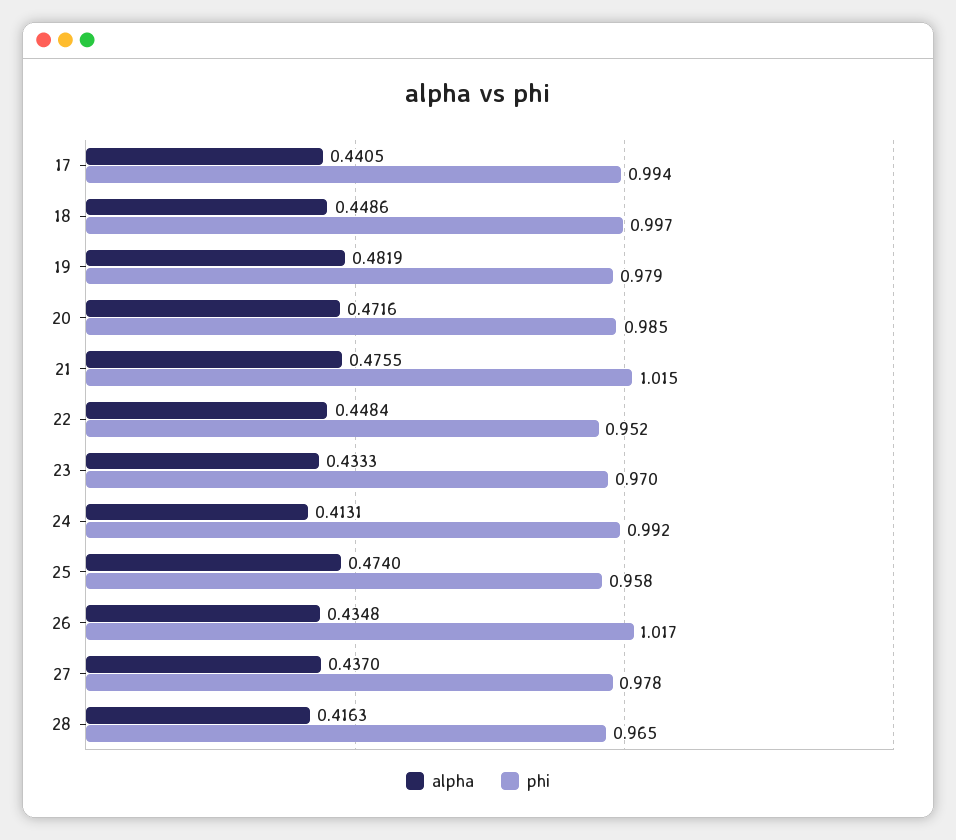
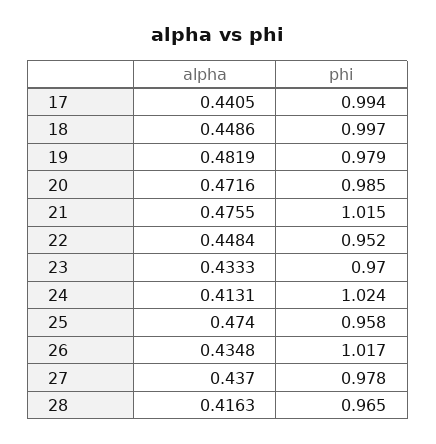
  {
    "alpha": {
      "17": 0.4405,
      "18": 0.4486,
      "19": 0.4819,
      "20": 0.4716,
      "21": 0.4755,
      "22": 0.4484,
      "23": 0.4333,
      "24": 0.4131,
      "25": 0.474,
      "26": 0.4348,
      "27": 0.437,
      "28": 0.4163
    },
    "phi": {
      "17": 0.994,
      "18": 0.997,
      "19": 0.979,
      "20": 0.985,
      "21": 1.015,
      "22": 0.952,
      "23": 0.97,
-     "24": 0.992,
+     "24": 1.024,
      "25": 0.958,
      "26": 1.017,
      "27": 0.978,
      "28": 0.965
    }
  }

